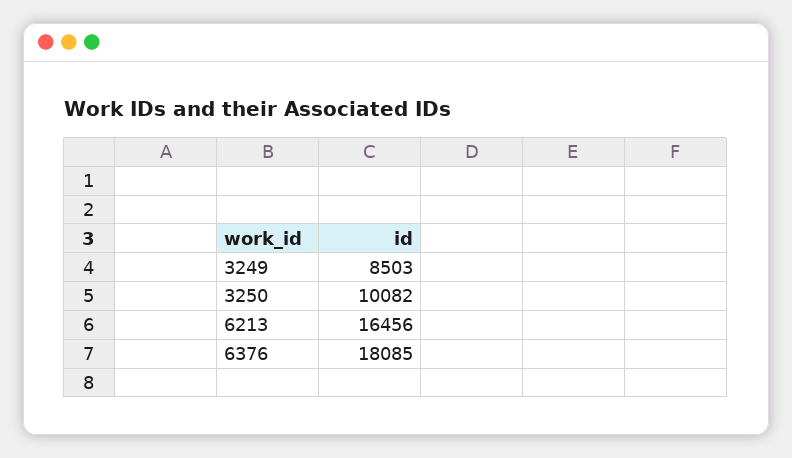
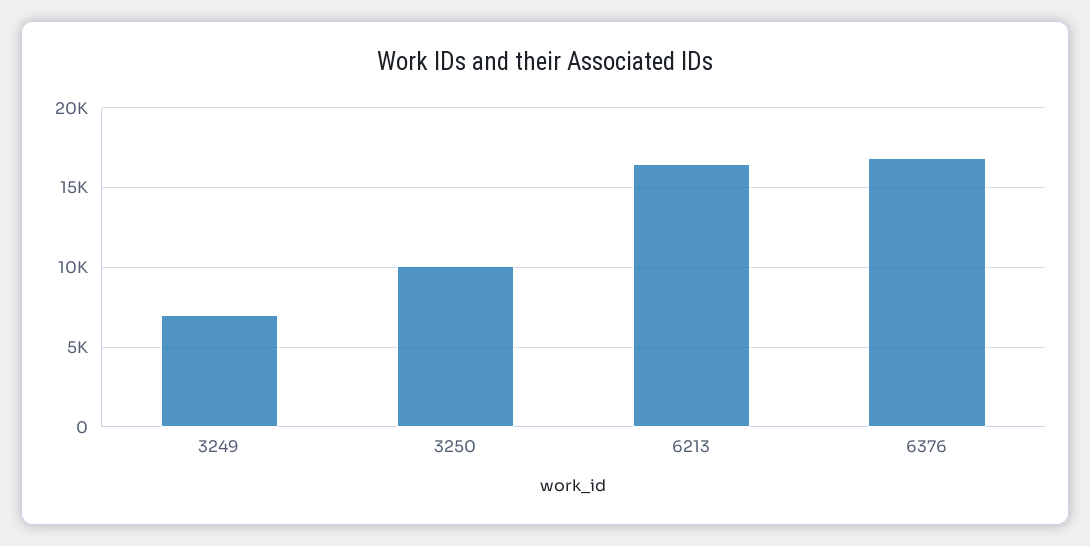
  {
-   "3249": 8503,
+   "3249": 7000,
    "3250": 10082,
    "6213": 16456,
-   "6376": 18085
+   "6376": 17000
  }

